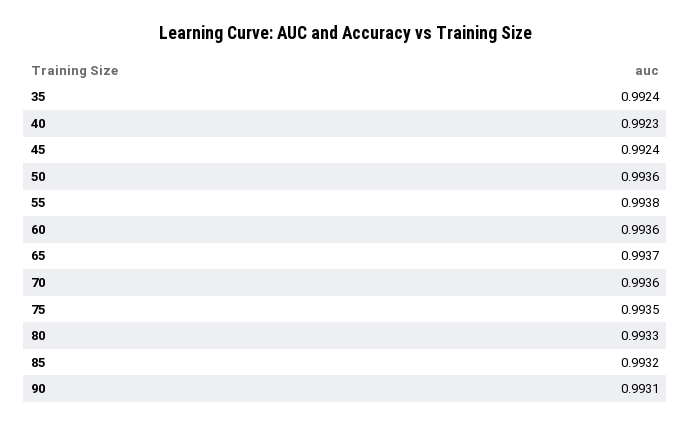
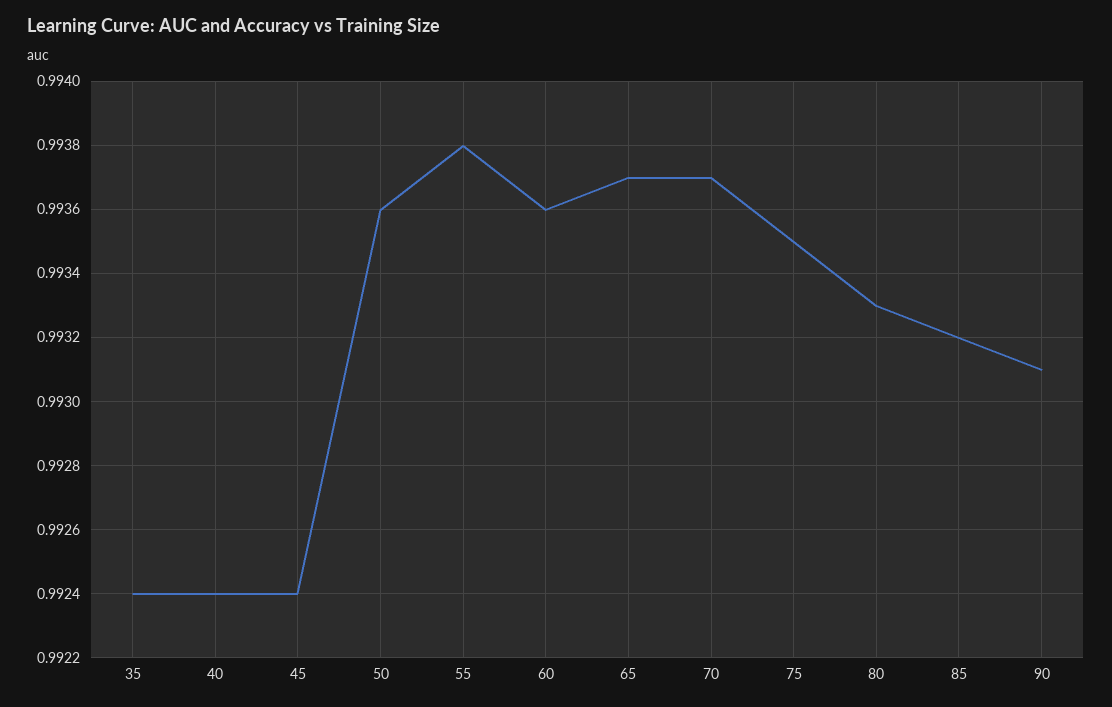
  {
    "35": 0.9924,
-   "40": 0.9923,
+   "40": 0.9924,
    "45": 0.9924,
    "50": 0.9936,
    "55": 0.9938,
    "60": 0.9936,
    "65": 0.9937,
-   "70": 0.9936,
+   "70": 0.9937,
    "75": 0.9935,
    "80": 0.9933,
    "85": 0.9932,
    "90": 0.9931
  }

